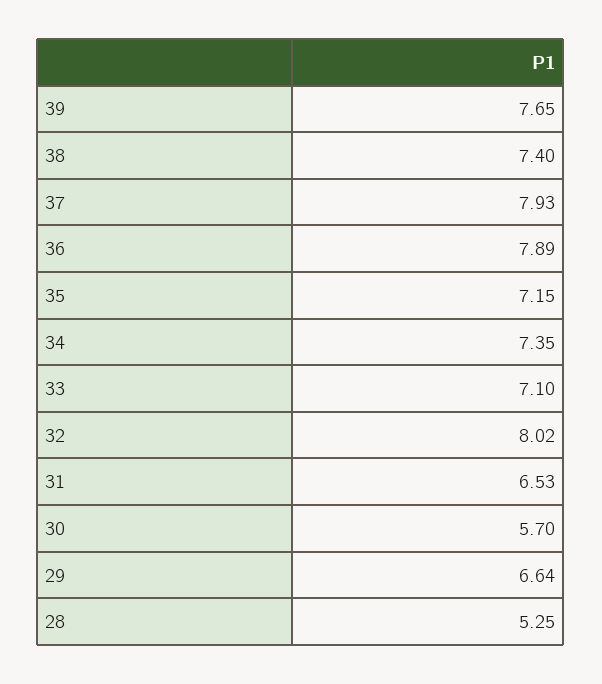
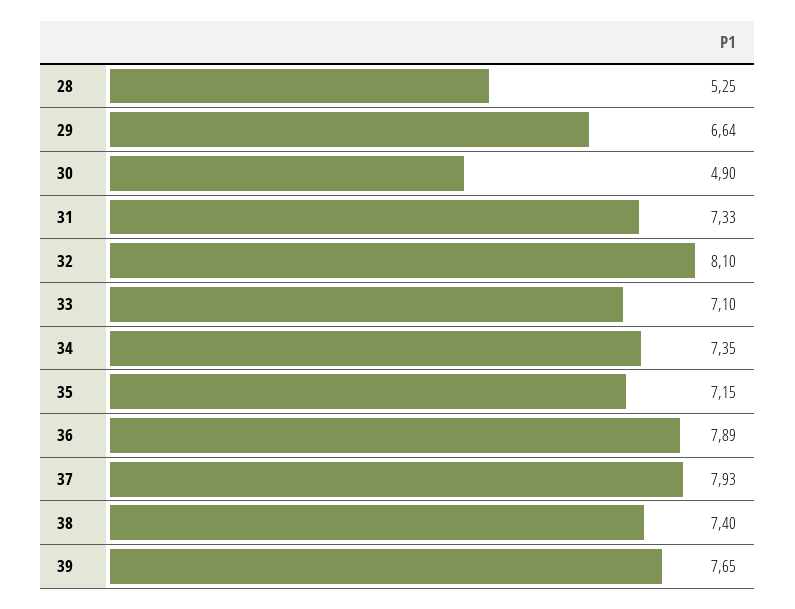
  {
    "39": 7.65,
    "38": 7.4,
    "37": 7.93,
    "36": 7.89,
    "35": 7.15,
    "34": 7.35,
    "33": 7.1,
-   "32": 8.02,
+   "32": 8.1,
-   "31": 6.53,
+   "31": 7.33,
-   "30": 5.7,
+   "30": 4.9,
    "29": 6.64,
    "28": 5.25
  }

